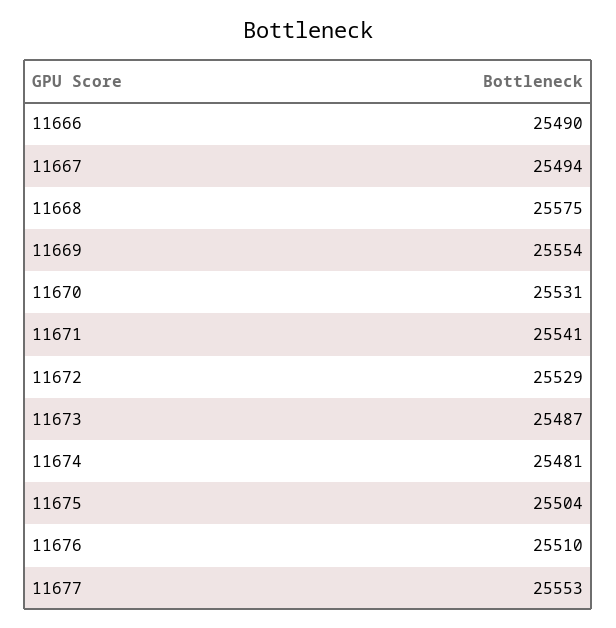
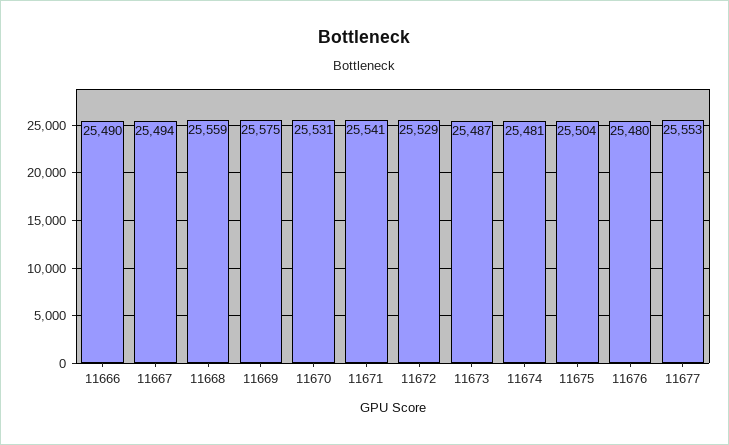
  {
    "11666": 25490,
    "11667": 25494,
-   "11668": 25575,
+   "11668": 25559,
-   "11669": 25554,
+   "11669": 25575,
    "11670": 25531,
    "11671": 25541,
    "11672": 25529,
    "11673": 25487,
    "11674": 25481,
    "11675": 25504,
-   "11676": 25510,
+   "11676": 25480,
    "11677": 25553
  }

